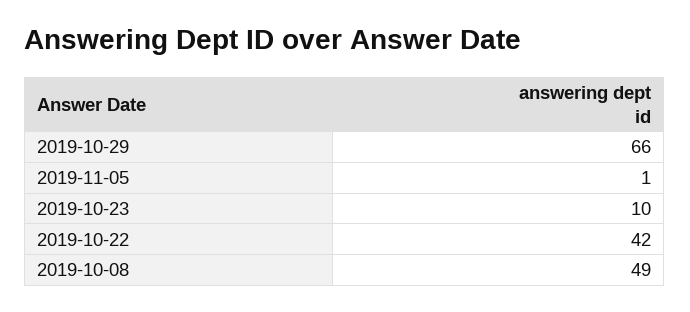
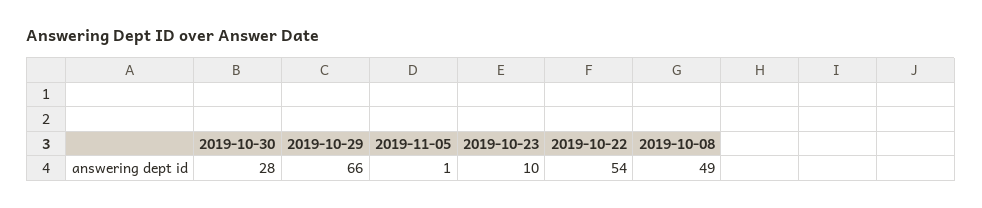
  {
    "2019-10-29": 66,
    "2019-11-05": 1,
    "2019-10-23": 10,
-   "2019-10-22": 42,
+   "2019-10-22": 54,
-   "2019-10-08": 49
+   "2019-10-08": 49,
+   "2019-10-30": 28
  }

